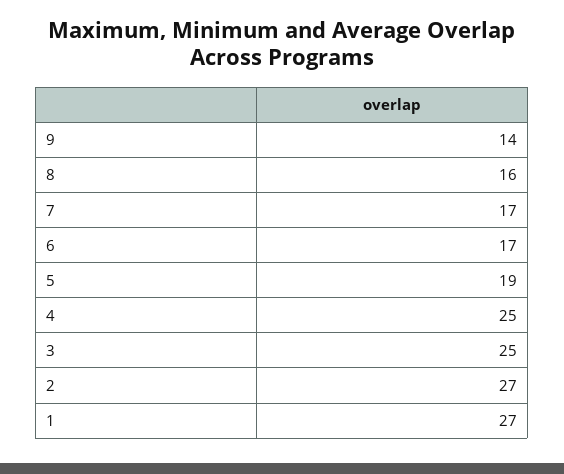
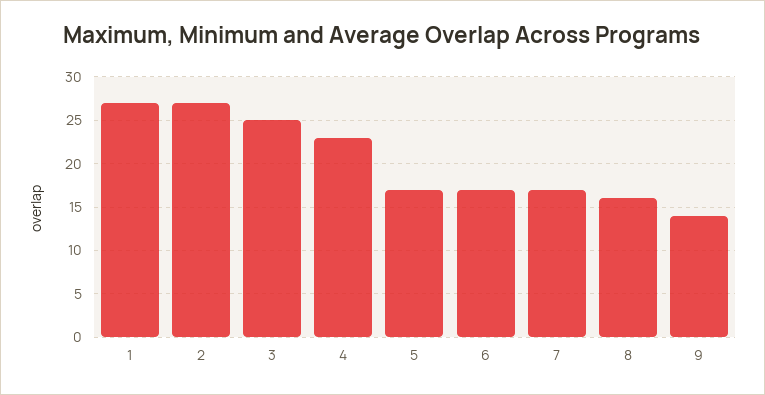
  {
    "9": 14,
    "8": 16,
    "7": 17,
    "6": 17,
-   "5": 19,
+   "5": 17,
-   "4": 25,
+   "4": 23,
    "3": 25,
    "2": 27,
    "1": 27
  }

